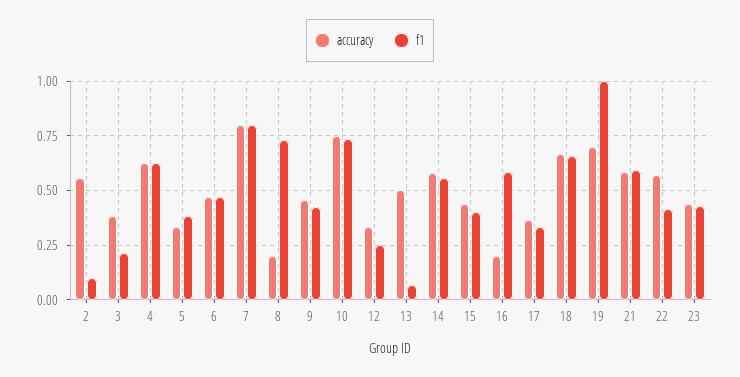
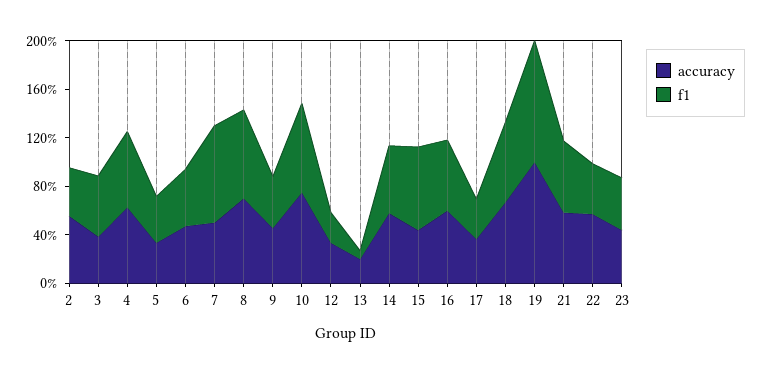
  {
    "accuracy": {
      "2": 0.55,
      "3": 0.4,
      "4": 0.65,
      "5": 0.35,
      "6": 0.45,
-     "7": 0.8,
+     "7": 0.5,
-     "8": 0.2,
+     "8": 0.7,
      "9": 0.45,
      "10": 0.75,
      "12": 0.35,
-     "13": 0.5,
+     "13": 0.2,
      "14": 0.6,
      "15": 0.45,
-     "16": 0.2,
+     "16": 0.6,
      "17": 0.35,
      "18": 0.65,
-     "19": 0.7,
+     "19": 1,
      "21": 0.6,
      "22": 0.55,
      "23": 0.45
    },
    "f1": {
-     "2": 0.1,
+     "2": 0.4,
-     "3": 0.2,
+     "3": 0.5,
      "4": 0.65,
      "5": 0.4,
      "6": 0.45,
      "7": 0.8,
      "8": 0.75,
      "9": 0.45,
      "10": 0.75,
      "12": 0.25,
      "13": 0.05,
      "14": 0.55,
-     "15": 0.4,
+     "15": 0.7,
      "16": 0.6,
      "17": 0.35,
      "18": 0.65,
      "19": 1,
      "21": 0.6,
      "22": 0.4,
      "23": 0.45
    }
  }

